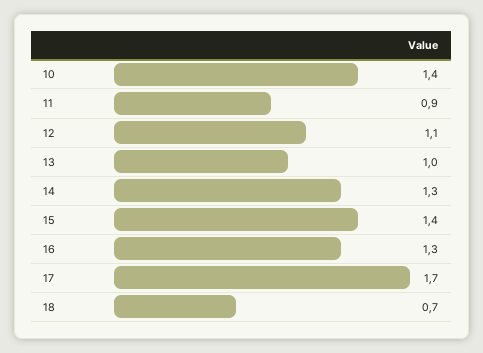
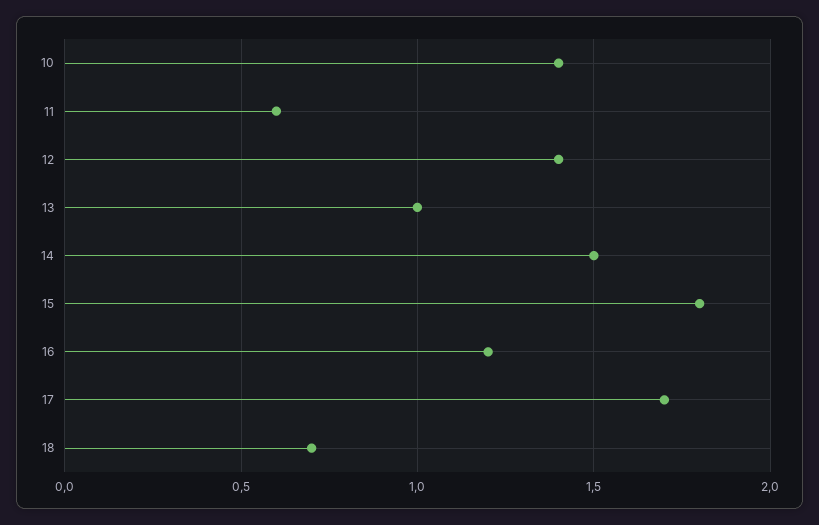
  {
    "10": 1.4,
-   "11": 0.9,
+   "11": 0.6,
-   "12": 1.1,
+   "12": 1.4,
    "13": 1,
-   "14": 1.3,
+   "14": 1.5,
-   "15": 1.4,
+   "15": 1.8,
-   "16": 1.3,
+   "16": 1.2,
    "17": 1.7,
    "18": 0.7
  }

